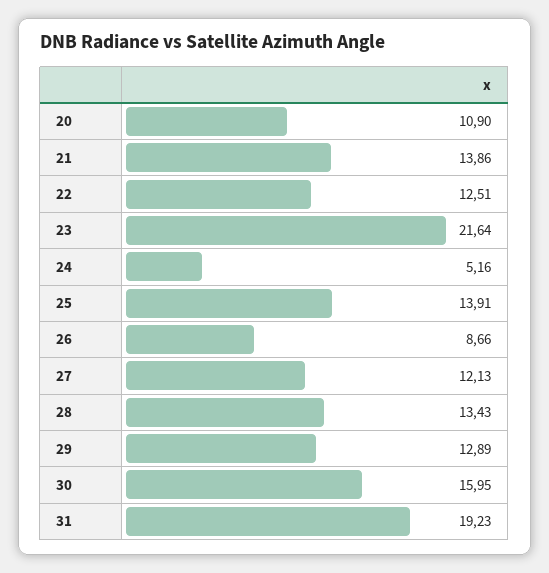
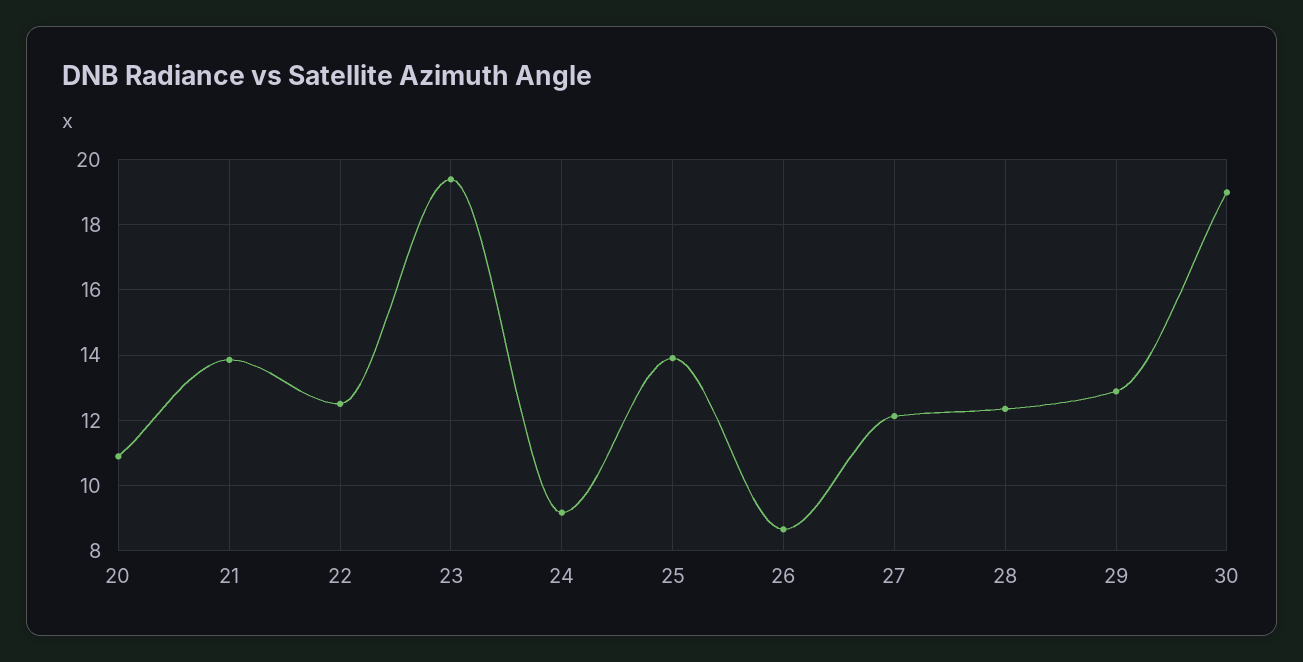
  {
    "20": 10.9,
    "21": 13.86,
    "22": 12.51,
-   "23": 21.64,
+   "23": 19.4,
-   "24": 5.16,
+   "24": 9.2,
    "25": 13.91,
    "26": 8.66,
    "27": 12.13,
-   "28": 13.43,
+   "28": 12.4,
    "29": 12.89,
-   "30": 15.95,
+   "30": 19
-   "31": 19.23
  }

